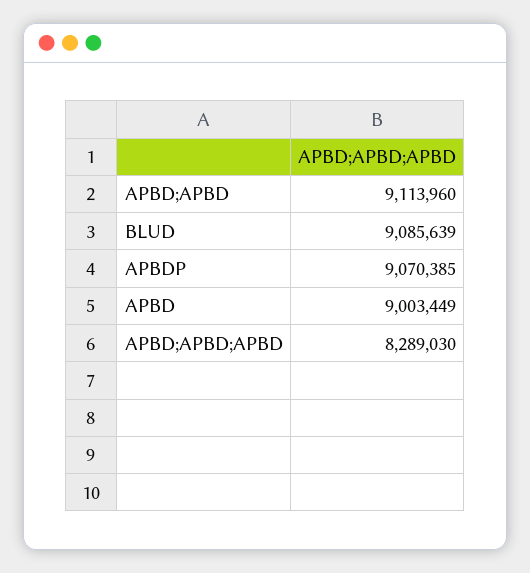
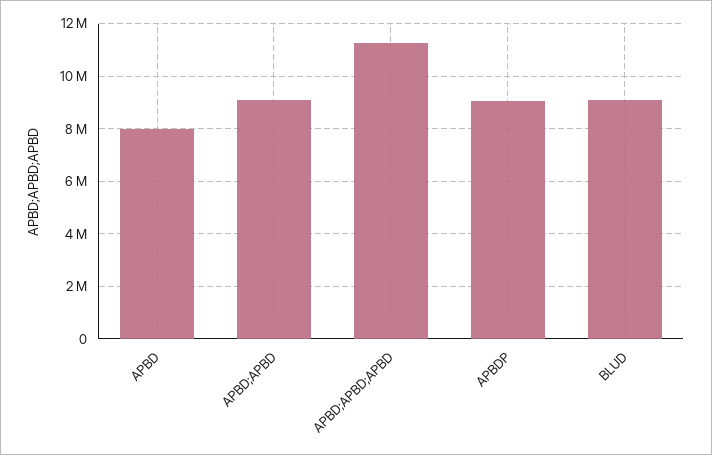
  {
    "APBD;APBD": 9113960,
    "BLUD": 9085639,
    "APBDP": 9070385,
-   "APBD": 9003449,
+   "APBD": 8000000,
-   "APBD;APBD;APBD": 8289030
+   "APBD;APBD;APBD": 11250000
  }

